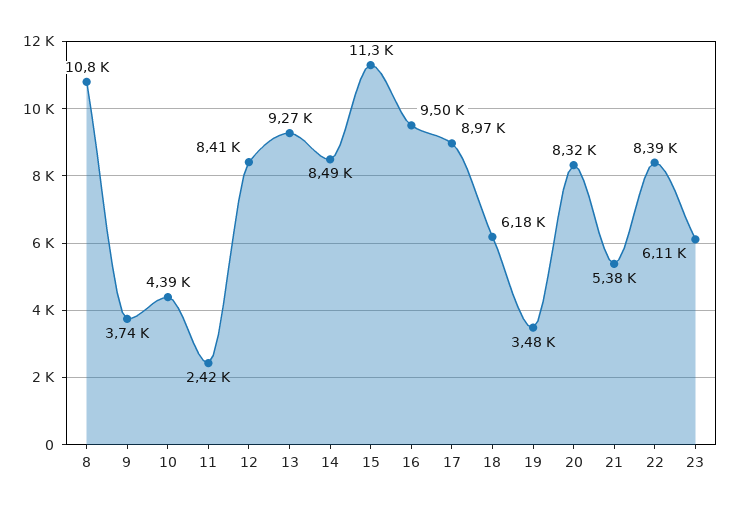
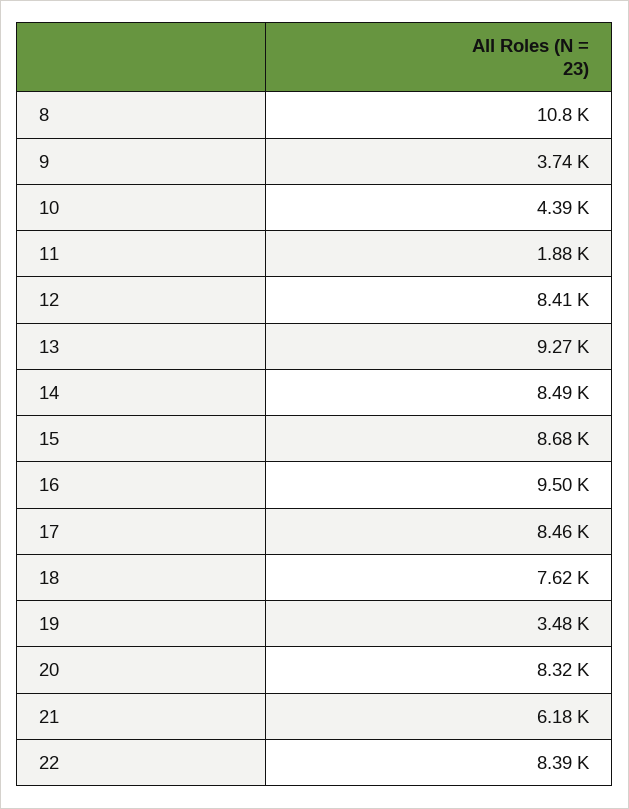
  {
    "8": 10800,
    "9": 3740,
    "10": 4390,
-   "11": 2420,
+   "11": 1880,
    "12": 8410,
    "13": 9270,
    "14": 8490,
-   "15": 11300,
+   "15": 8680,
    "16": 9500,
-   "17": 8970,
+   "17": 8460,
-   "18": 6180,
+   "18": 7620,
    "19": 3480,
    "20": 8320,
-   "21": 5380,
+   "21": 6180,
-   "22": 8390,
+   "22": 8390
-   "23": 6110
  }

